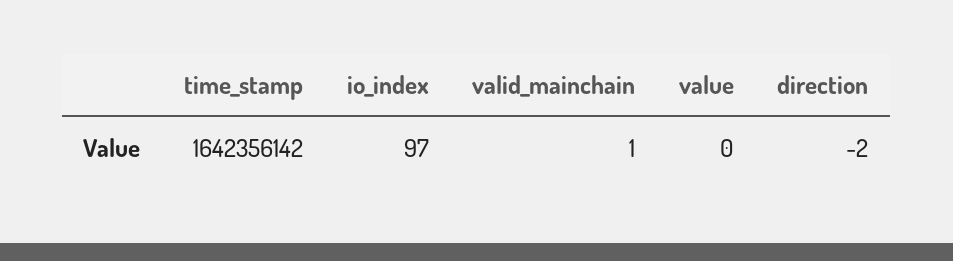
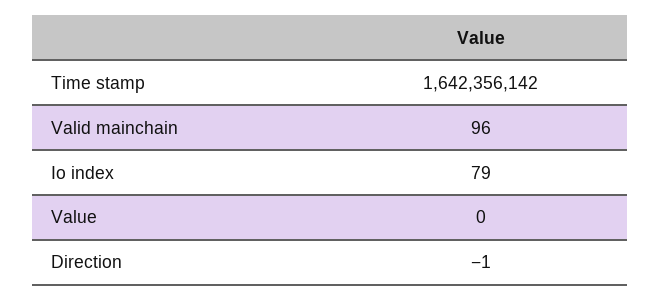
  {
    "time_stamp": 1642356142,
-   "io_index": 97,
+   "io_index": 79,
-   "valid_mainchain": 1,
+   "valid_mainchain": 96,
    "value": 0,
-   "direction": -2
+   "direction": -1
  }

